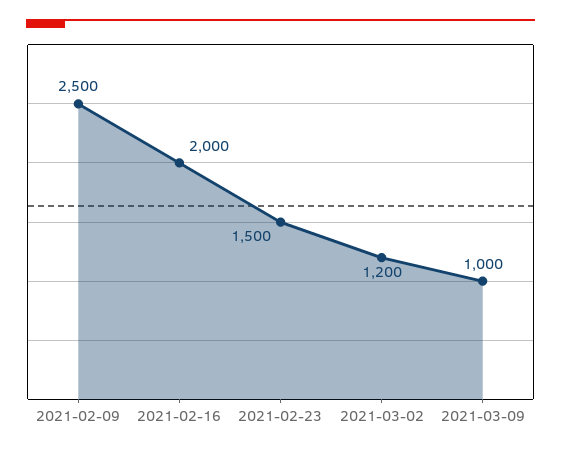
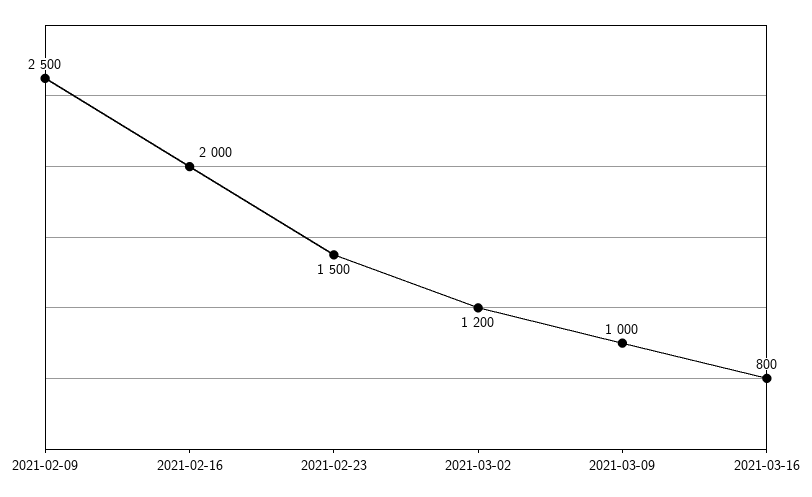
  {
    "2021-02-09": 2500,
    "2021-02-16": 2000,
    "2021-02-23": 1500,
    "2021-03-02": 1200,
-   "2021-03-09": 1000
+   "2021-03-09": 1000,
+   "2021-03-16": 800
  }

